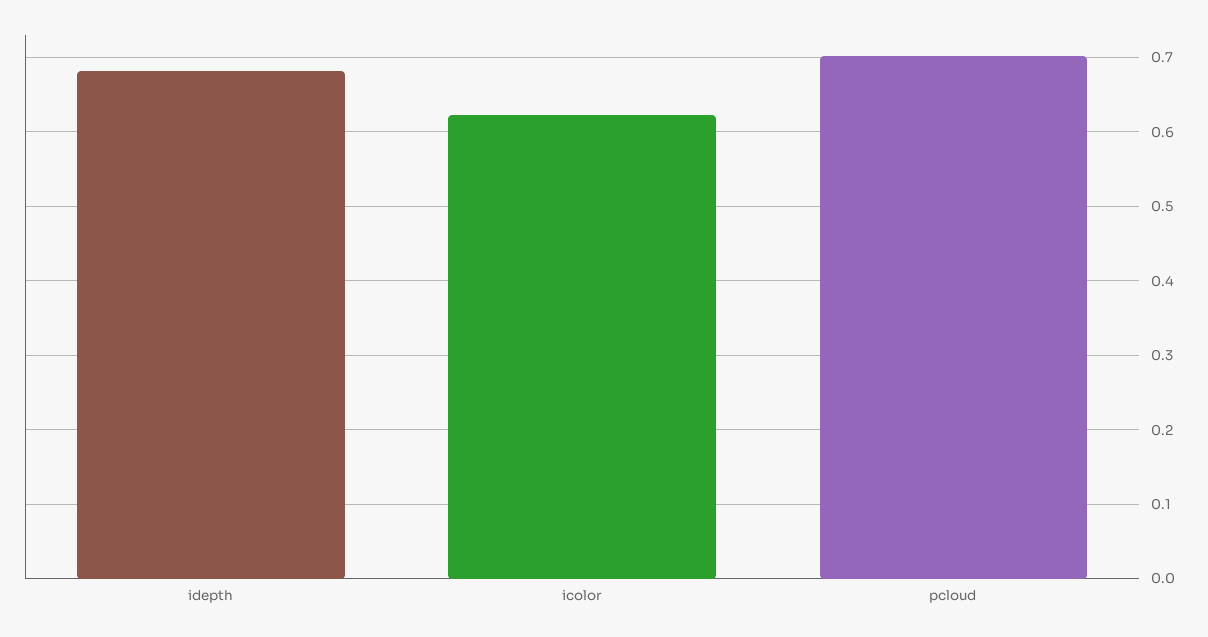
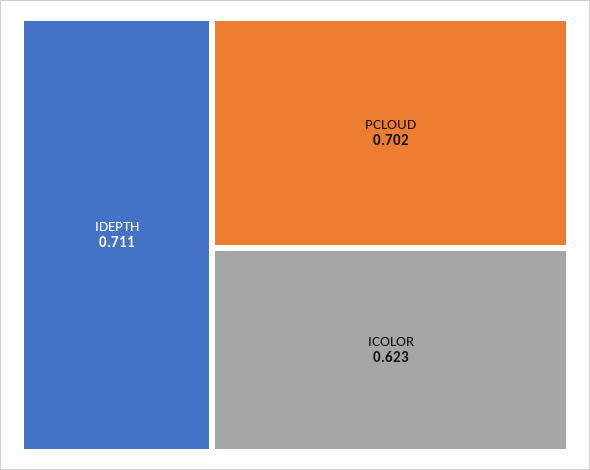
  {
-   "idepth": 0.68,
+   "idepth": 0.711,
    "icolor": 0.623,
    "pcloud": 0.702
  }

